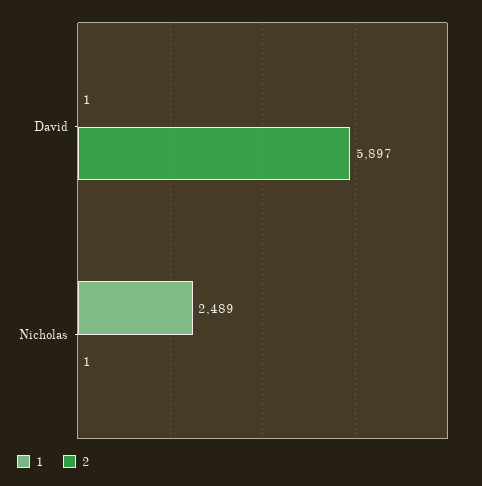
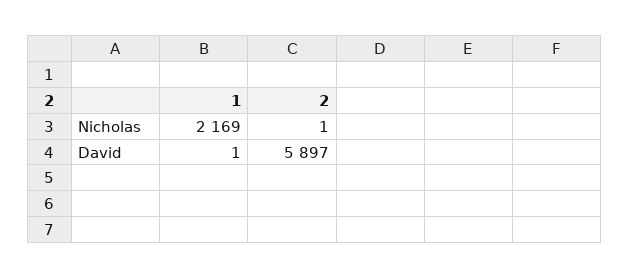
  {
    "1": {
      "David": 1,
-     "Nicholas": 2489
+     "Nicholas": 2169
    },
    "2": {
      "David": 5897,
      "Nicholas": 1
    }
  }

